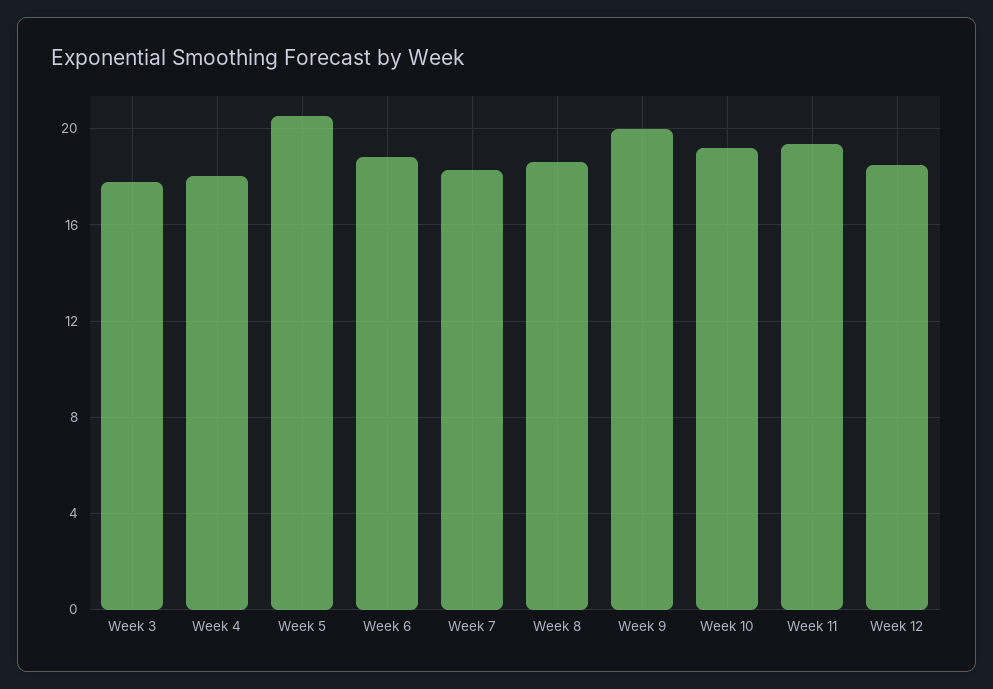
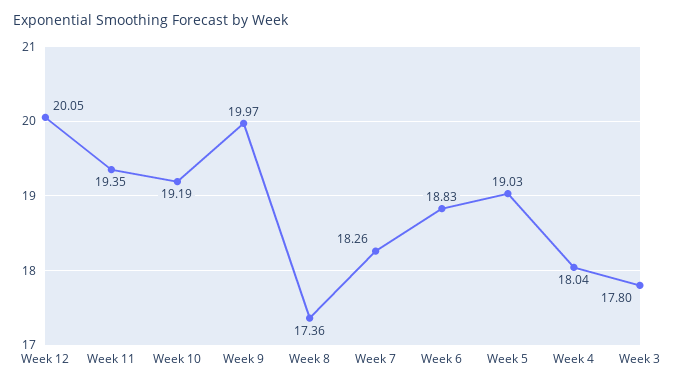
  {
    "Week 3": 17.8,
    "Week 4": 18.04,
-   "Week 5": 20.5,
+   "Week 5": 19.03,
    "Week 6": 18.83,
    "Week 7": 18.26,
-   "Week 8": 18.5,
+   "Week 8": 17.36,
    "Week 9": 19.97,
    "Week 10": 19.19,
    "Week 11": 19.35,
-   "Week 12": 18.5
+   "Week 12": 20.05
  }

